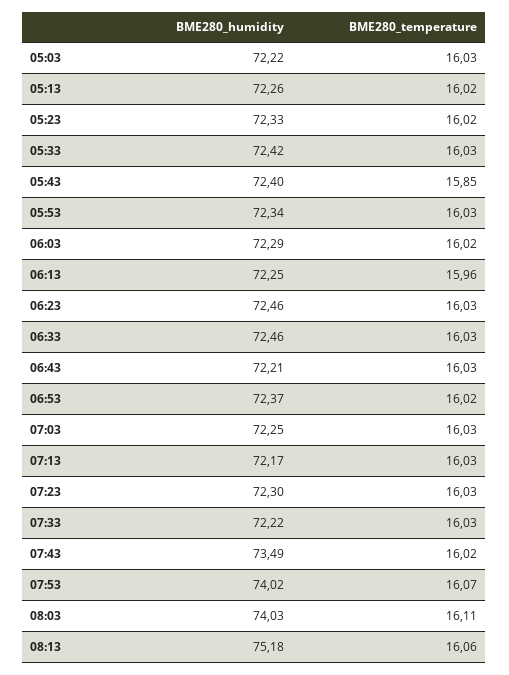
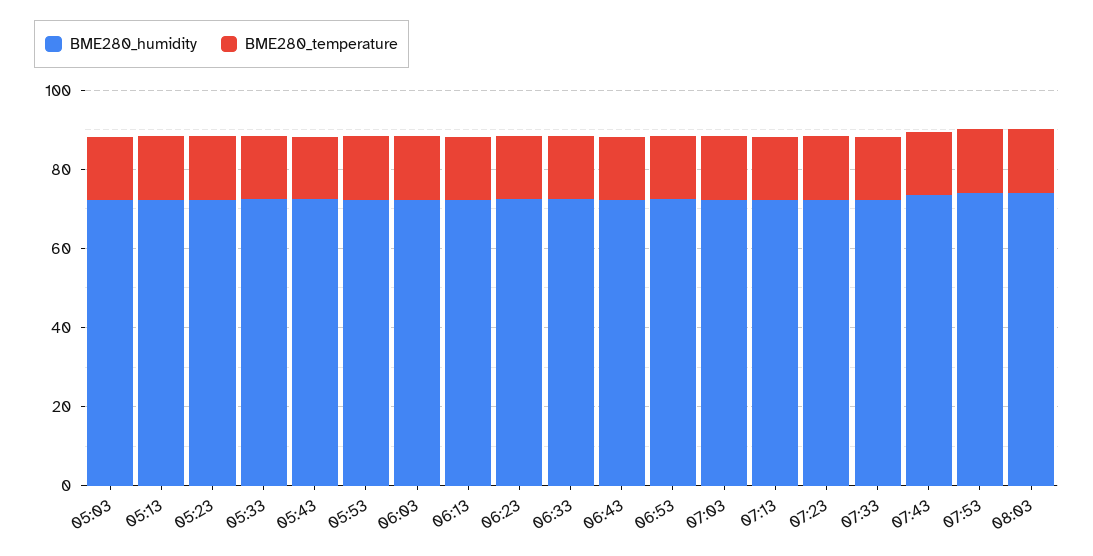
  {
    "BME280_humidity": {
      "05:03": 72.22,
      "05:13": 72.26,
      "05:23": 72.33,
      "05:33": 72.42,
      "05:43": 72.4,
      "05:53": 72.34,
      "06:03": 72.29,
      "06:13": 72.25,
      "06:23": 72.46,
      "06:33": 72.46,
      "06:43": 72.21,
      "06:53": 72.37,
      "07:03": 72.25,
      "07:13": 72.17,
      "07:23": 72.3,
      "07:33": 72.22,
      "07:43": 73.49,
      "07:53": 74.02,
-     "08:03": 74.03,
+     "08:03": 74.03
-     "08:13": 75.18
    },
    "BME280_temperature": {
      "05:03": 16.03,
      "05:13": 16.02,
      "05:23": 16.02,
      "05:33": 16.03,
      "05:43": 15.85,
      "05:53": 16.03,
      "06:03": 16.02,
      "06:13": 15.96,
      "06:23": 16.03,
      "06:33": 16.03,
      "06:43": 16.03,
      "06:53": 16.02,
      "07:03": 16.03,
      "07:13": 16.03,
      "07:23": 16.03,
      "07:33": 16.03,
      "07:43": 16.02,
      "07:53": 16.07,
-     "08:03": 16.11,
+     "08:03": 16.11
-     "08:13": 16.06
    }
  }

